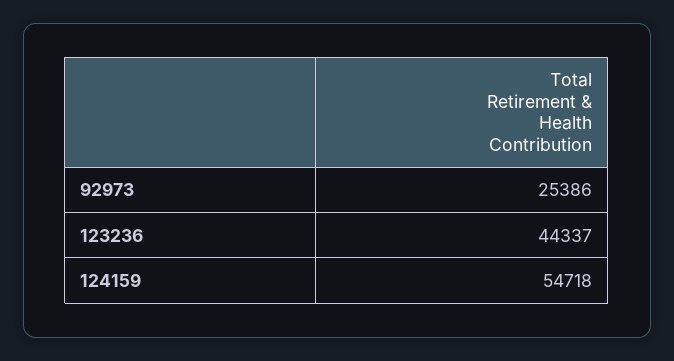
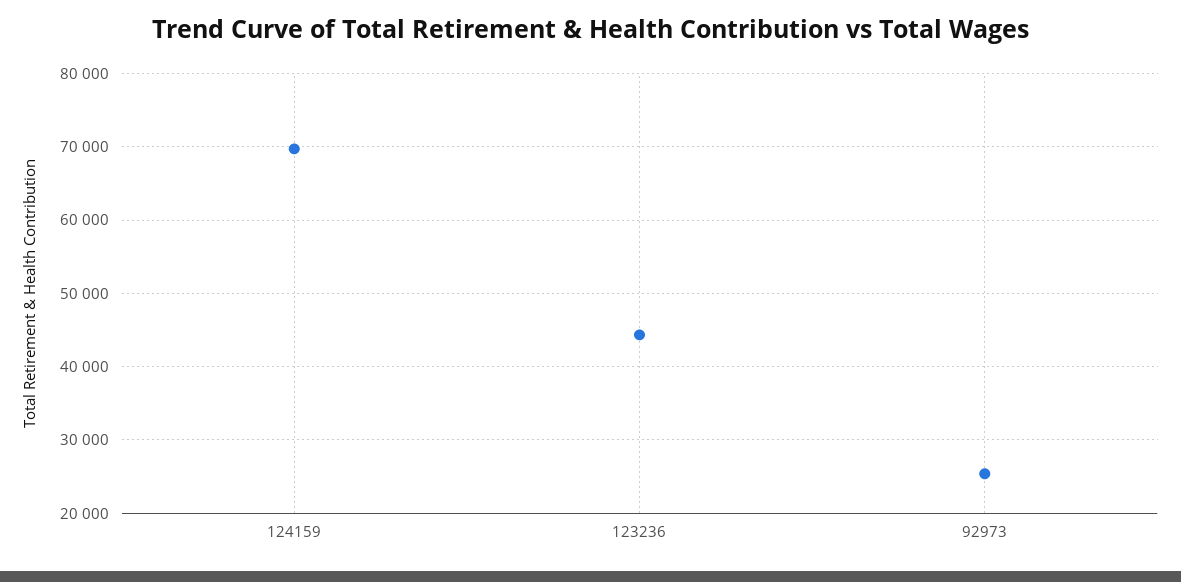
  {
    "92973": 25386,
    "123236": 44337,
-   "124159": 54718
+   "124159": 70000
  }

